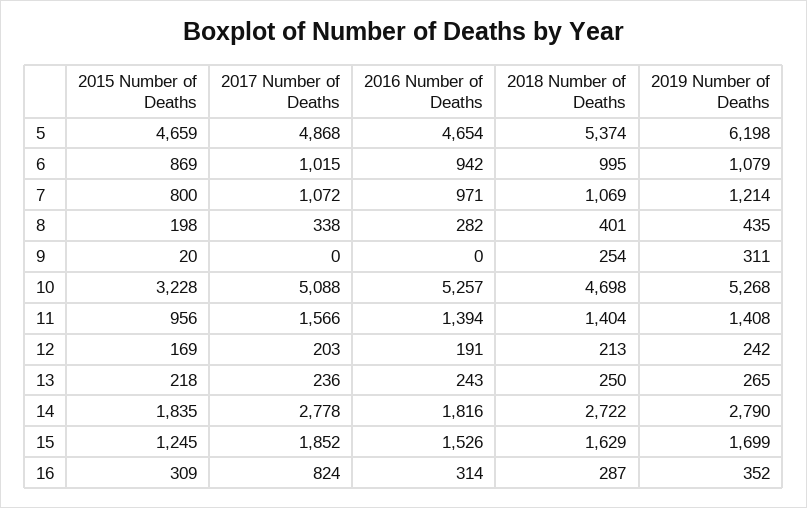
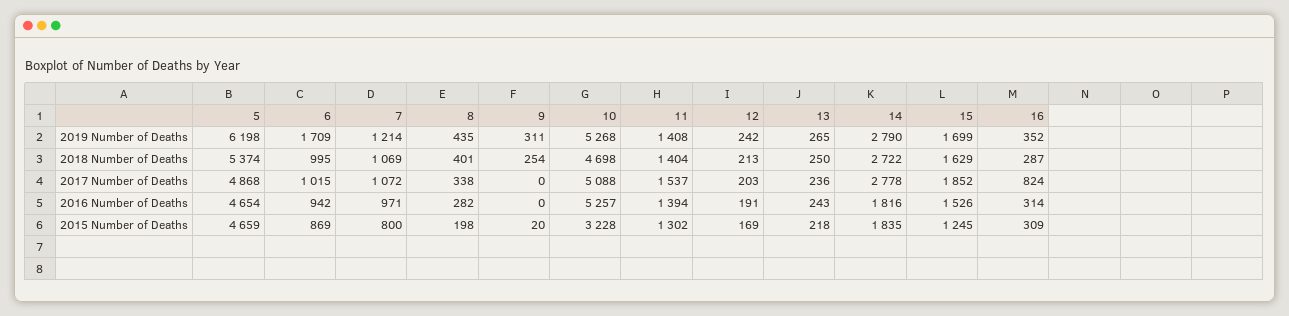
  {
    "2015 Number of Deaths": {
      "5": 4659,
      "6": 869,
      "7": 800,
      "8": 198,
      "9": 20,
      "10": 3228,
-     "11": 956,
+     "11": 1302,
      "12": 169,
      "13": 218,
      "14": 1835,
      "15": 1245,
      "16": 309
    },
    "2017 Number of Deaths": {
      "5": 4868,
      "6": 1015,
      "7": 1072,
      "8": 338,
      "9": 0,
      "10": 5088,
-     "11": 1566,
+     "11": 1537,
      "12": 203,
      "13": 236,
      "14": 2778,
      "15": 1852,
      "16": 824
    },
    "2016 Number of Deaths": {
      "5": 4654,
      "6": 942,
      "7": 971,
      "8": 282,
      "9": 0,
      "10": 5257,
      "11": 1394,
      "12": 191,
      "13": 243,
      "14": 1816,
      "15": 1526,
      "16": 314
    },
    "2018 Number of Deaths": {
      "5": 5374,
      "6": 995,
      "7": 1069,
      "8": 401,
      "9": 254,
      "10": 4698,
      "11": 1404,
      "12": 213,
      "13": 250,
      "14": 2722,
      "15": 1629,
      "16": 287
    },
    "2019 Number of Deaths": {
      "5": 6198,
-     "6": 1079,
+     "6": 1709,
      "7": 1214,
      "8": 435,
      "9": 311,
      "10": 5268,
      "11": 1408,
      "12": 242,
      "13": 265,
      "14": 2790,
      "15": 1699,
      "16": 352
    }
  }

